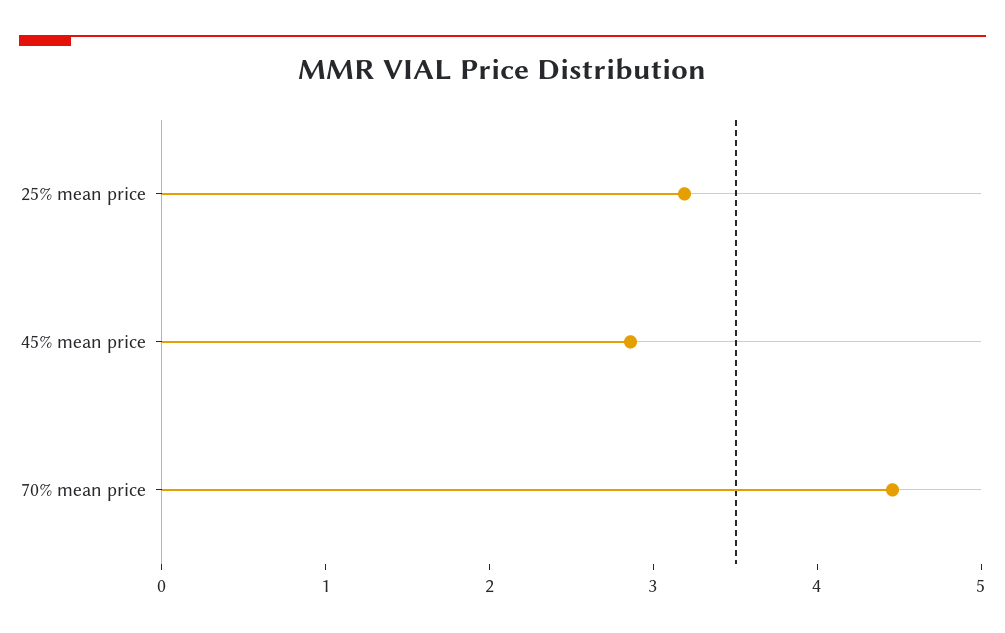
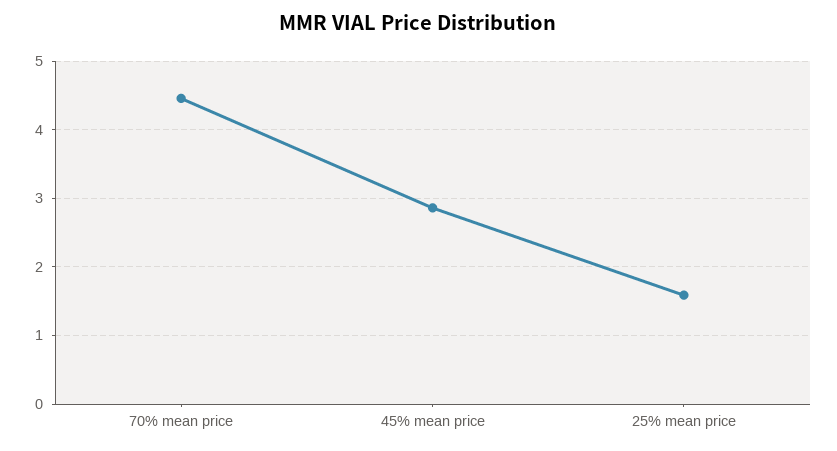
  {
-   "25% mean price": 3.2,
+   "25% mean price": 1.6,
    "45% mean price": 2.9,
    "70% mean price": 4.5
  }

